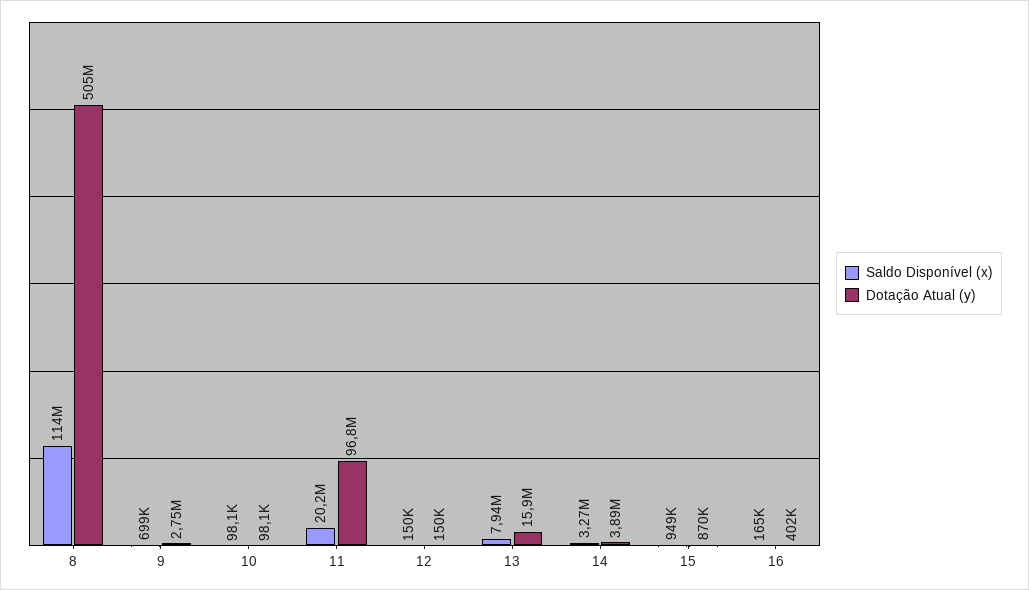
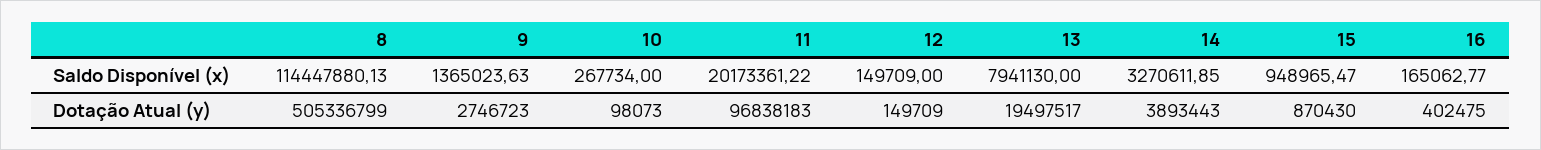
  {
    "Saldo Disponível (x)": {
      "8": 114447880.13,
-     "9": 699000,
+     "9": 1365023.63,
-     "10": 98100,
+     "10": 267734,
      "11": 20173361.22,
      "12": 149709,
      "13": 7941130,
      "14": 3270611.85,
      "15": 948965.47,
      "16": 165062.77
    },
    "Dotação Atual (y)": {
      "8": 505336799,
      "9": 2746723,
      "10": 98073,
      "11": 96838183,
      "12": 149709,
-     "13": 15900000,
+     "13": 19497517,
      "14": 3893443,
      "15": 870430,
      "16": 402475
    }
  }

